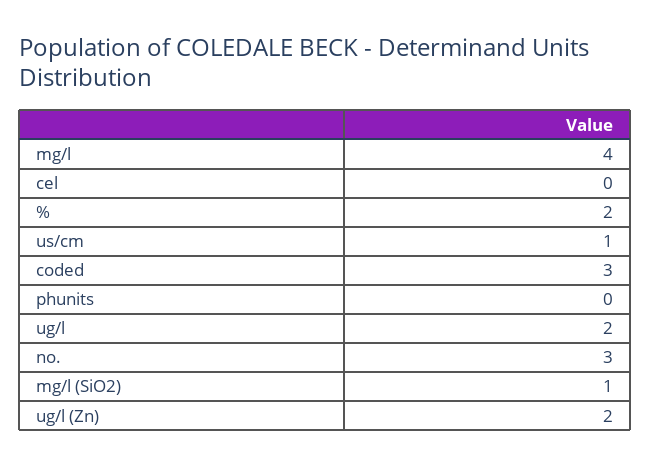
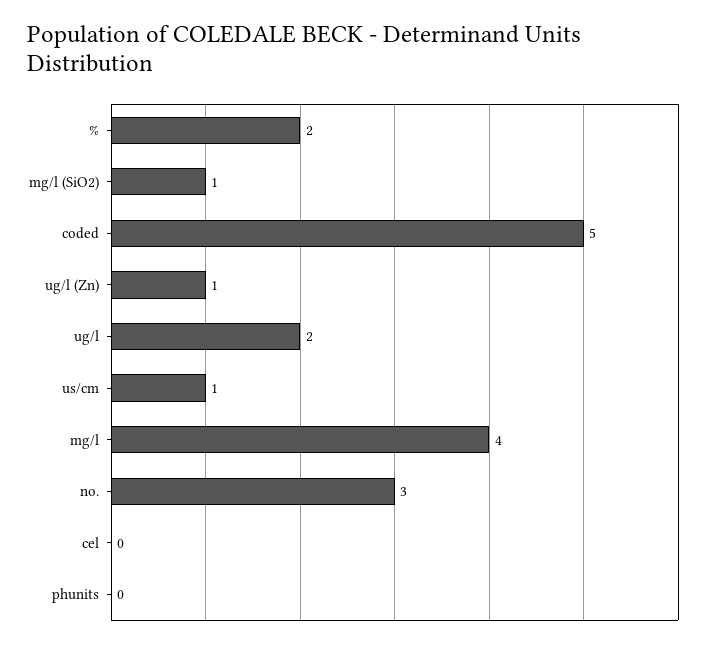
  {
    "mg/l": 4,
    "cel": 0,
    "%": 2,
    "us/cm": 1,
-   "coded": 3,
+   "coded": 5,
    "phunits": 0,
    "ug/l": 2,
    "no.": 3,
    "mg/l (SiO2)": 1,
-   "ug/l (Zn)": 2
+   "ug/l (Zn)": 1
  }

